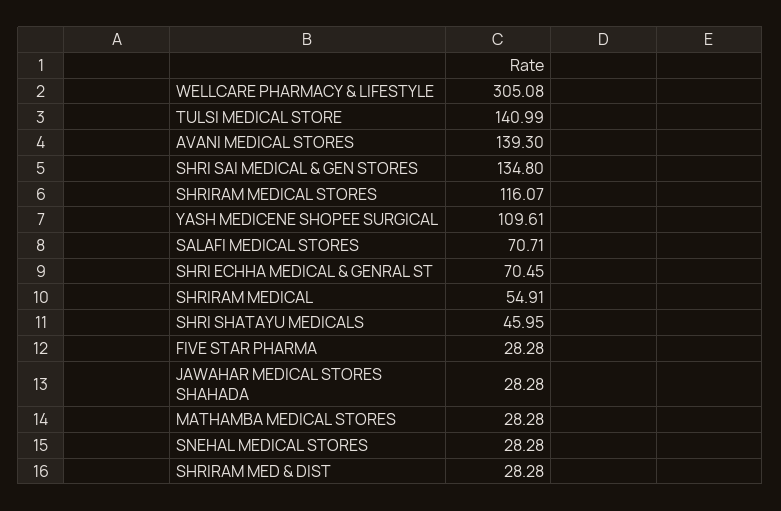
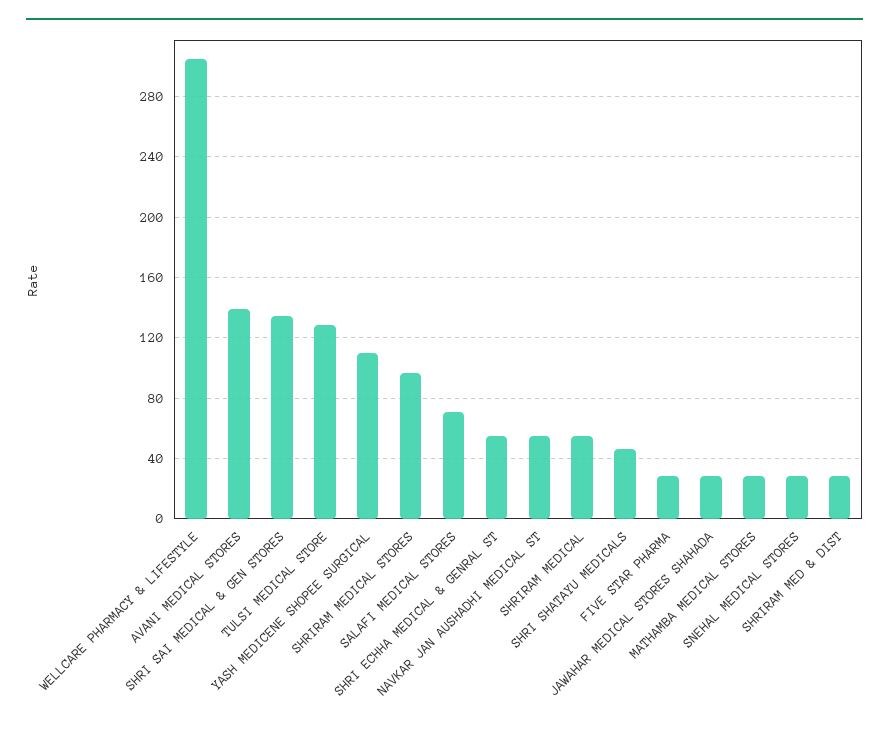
  {
    "WELLCARE PHARMACY & LIFESTYLE": 305.08,
-   "TULSI MEDICAL STORE": 140.99,
+   "TULSI MEDICAL STORE": 130,
    "AVANI MEDICAL STORES": 139.3,
    "SHRI SAI MEDICAL & GEN STORES": 134.8,
-   "SHRIRAM MEDICAL STORES": 116.07,
+   "SHRIRAM MEDICAL STORES": 95,
    "YASH MEDICENE SHOPEE SURGICAL": 109.61,
    "SALAFI MEDICAL STORES": 70.71,
-   "SHRI ECHHA MEDICAL & GENRAL ST": 70.45,
+   "SHRI ECHHA MEDICAL & GENRAL ST": 55,
    "SHRIRAM MEDICAL": 54.91,
    "SHRI SHATAYU MEDICALS": 45.95,
    "FIVE STAR PHARMA": 28.28,
    "JAWAHAR MEDICAL STORES SHAHADA": 28.28,
    "MATHAMBA MEDICAL STORES": 28.28,
    "SNEHAL MEDICAL STORES": 28.28,
-   "SHRIRAM MED & DIST": 28.28
+   "SHRIRAM MED & DIST": 28.28,
+   "NAVKAR JAN AUSHADHI MEDICAL ST": 55
  }

